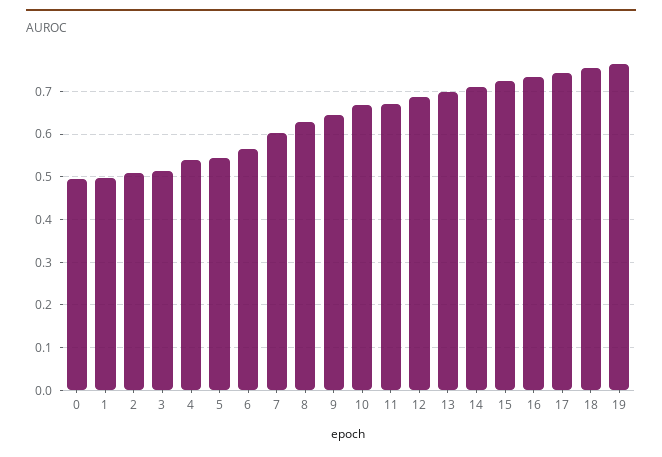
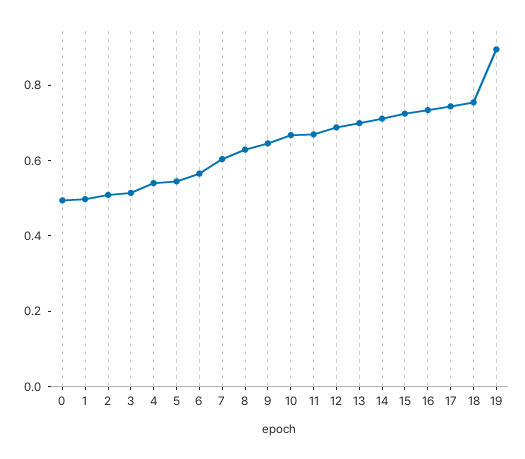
  {
    "0": 0.5,
    "1": 0.5,
    "2": 0.5,
    "3": 0.52,
    "4": 0.54,
    "5": 0.54,
    "6": 0.56,
    "7": 0.6,
    "8": 0.62,
    "9": 0.64,
    "10": 0.66,
    "11": 0.66,
    "12": 0.68,
    "13": 0.7,
    "14": 0.72,
    "15": 0.72,
    "16": 0.74,
    "17": 0.74,
    "18": 0.76,
-   "19": 0.76
+   "19": 0.9
  }

